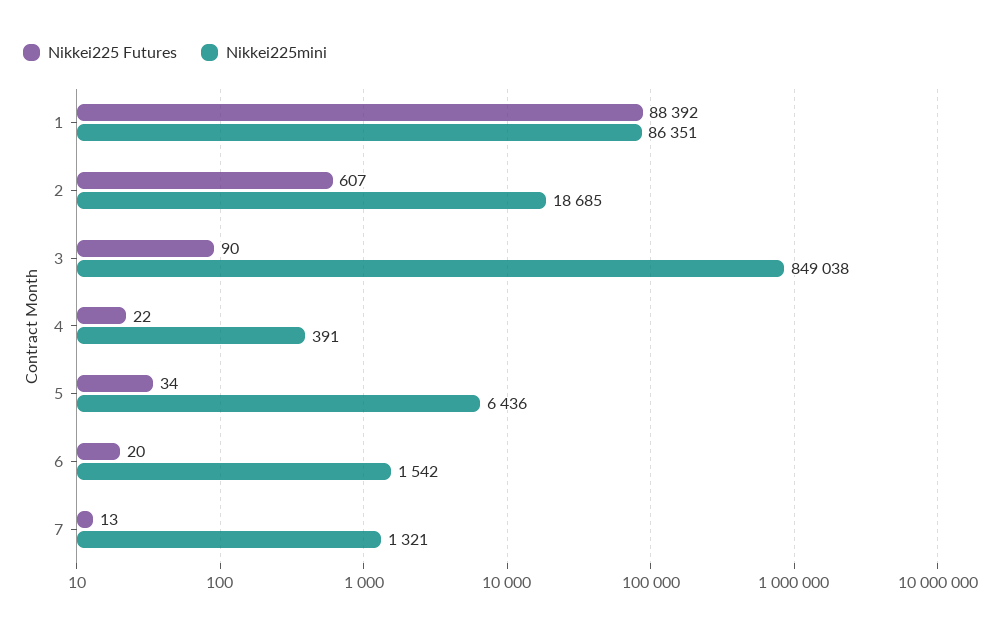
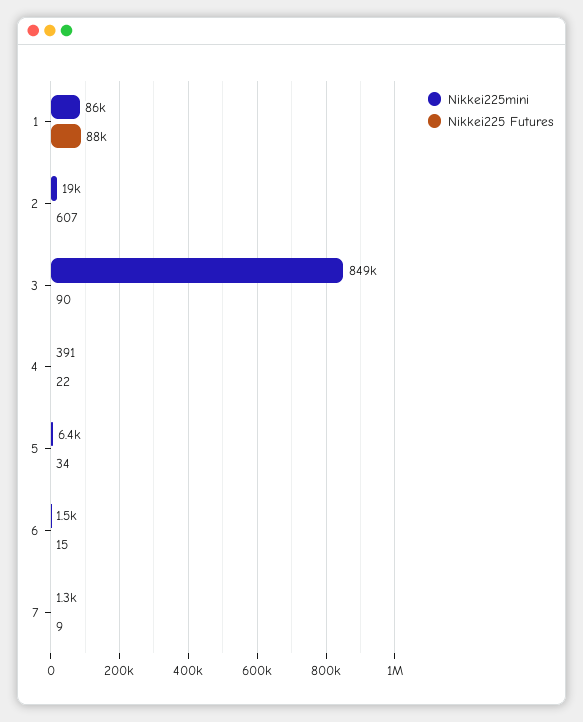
  {
    "Nikkei225 Futures": {
      "1": 88392,
      "2": 607,
      "3": 90,
      "4": 22,
      "5": 34,
-     "6": 20,
+     "6": 15,
-     "7": 13
+     "7": 9
    },
    "Nikkei225mini": {
      "1": 86351,
      "2": 18685,
      "3": 849038,
      "4": 391,
      "5": 6436,
      "6": 1542,
      "7": 1321
    }
  }

